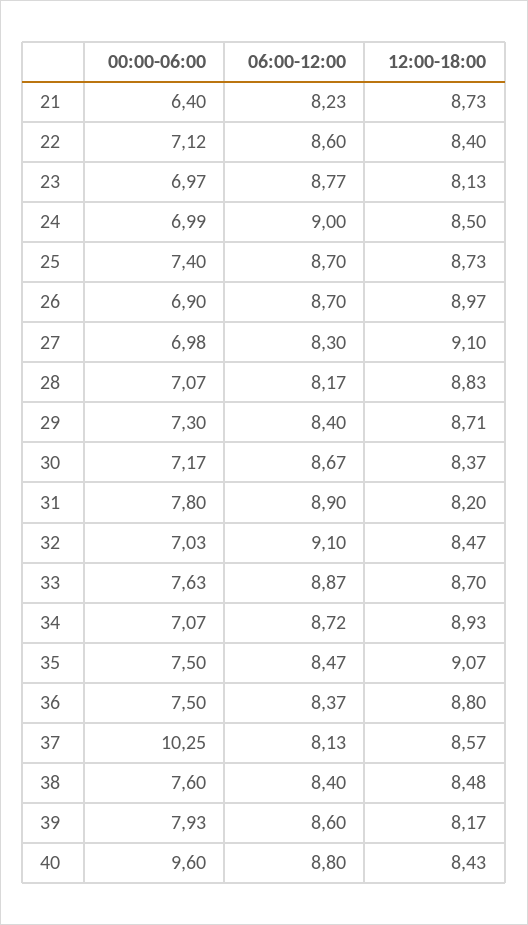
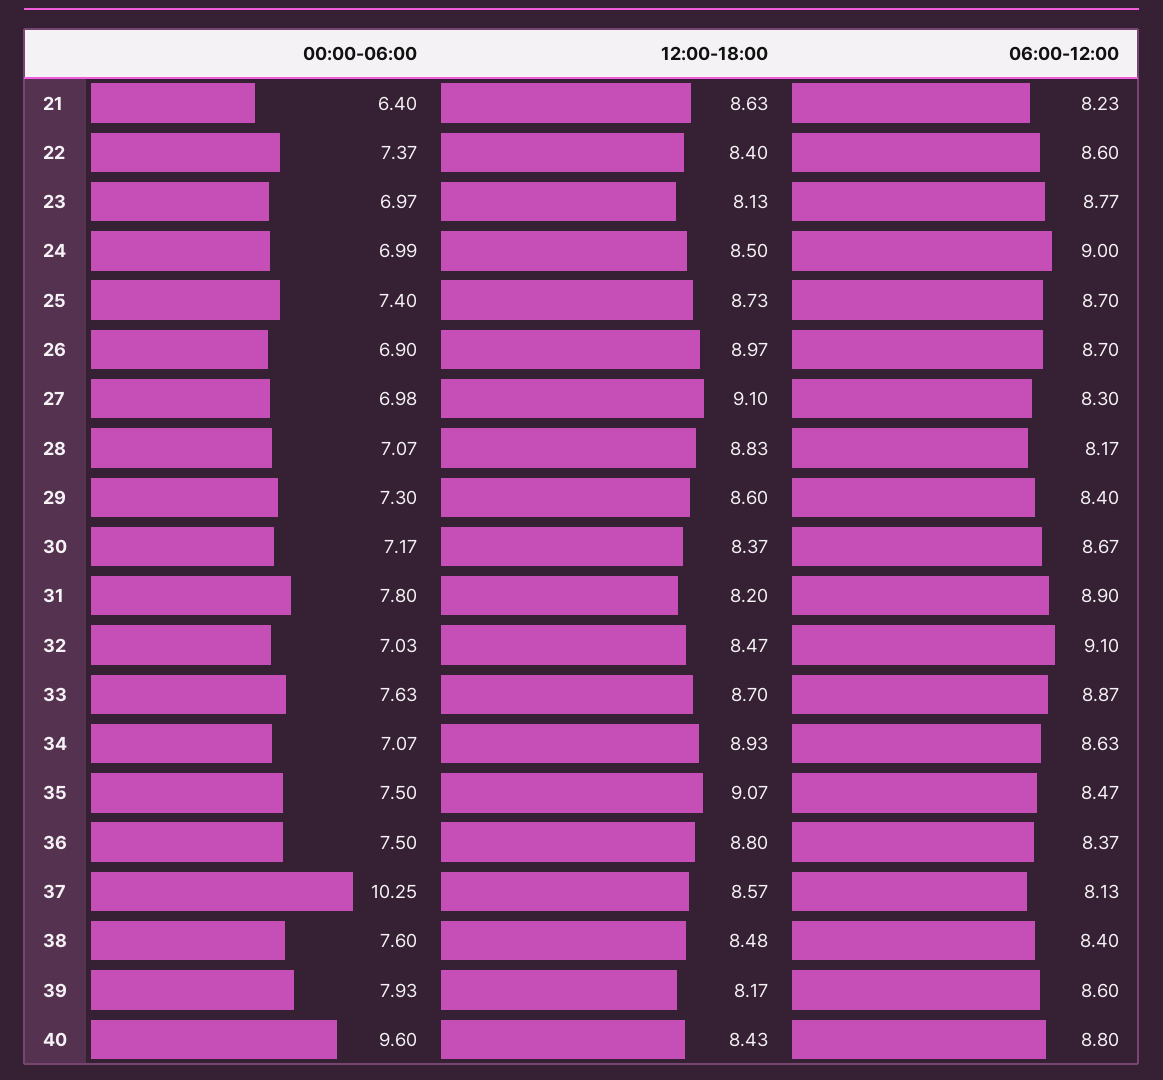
  {
    "00:00-06:00": {
      "21": 6.4,
-     "22": 7.12,
+     "22": 7.37,
      "23": 6.97,
      "24": 6.99,
      "25": 7.4,
      "26": 6.9,
      "27": 6.98,
      "28": 7.07,
      "29": 7.3,
      "30": 7.17,
      "31": 7.8,
      "32": 7.03,
      "33": 7.63,
      "34": 7.07,
      "35": 7.5,
      "36": 7.5,
      "37": 10.25,
      "38": 7.6,
      "39": 7.93,
      "40": 9.6
    },
    "06:00-12:00": {
      "21": 8.23,
      "22": 8.6,
      "23": 8.77,
      "24": 9,
      "25": 8.7,
      "26": 8.7,
      "27": 8.3,
      "28": 8.17,
      "29": 8.4,
      "30": 8.67,
      "31": 8.9,
      "32": 9.1,
      "33": 8.87,
-     "34": 8.72,
+     "34": 8.63,
      "35": 8.47,
      "36": 8.37,
      "37": 8.13,
      "38": 8.4,
      "39": 8.6,
      "40": 8.8
    },
    "12:00-18:00": {
-     "21": 8.73,
+     "21": 8.63,
      "22": 8.4,
      "23": 8.13,
      "24": 8.5,
      "25": 8.73,
      "26": 8.97,
      "27": 9.1,
      "28": 8.83,
-     "29": 8.71,
+     "29": 8.6,
      "30": 8.37,
      "31": 8.2,
      "32": 8.47,
      "33": 8.7,
      "34": 8.93,
      "35": 9.07,
      "36": 8.8,
      "37": 8.57,
      "38": 8.48,
      "39": 8.17,
      "40": 8.43
    }
  }

